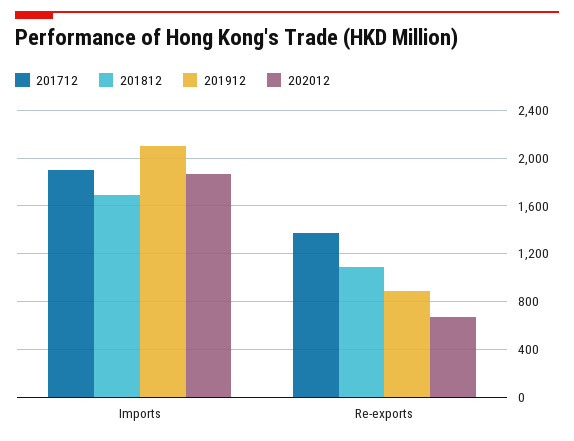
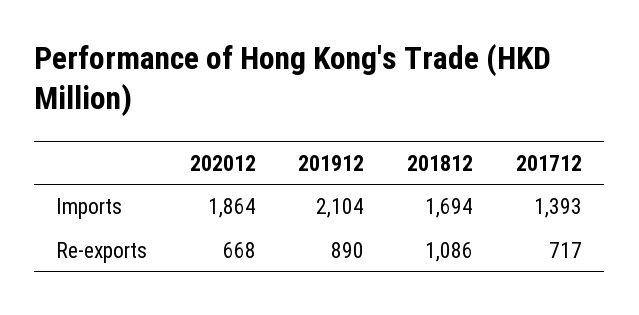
  {
    "201712": {
-     "Imports": 1900,
+     "Imports": 1393,
-     "Re-exports": 1400
+     "Re-exports": 717
    },
    "201812": {
      "Imports": 1694,
      "Re-exports": 1086
    },
    "201912": {
      "Imports": 2104,
      "Re-exports": 890
    },
    "202012": {
      "Imports": 1864,
      "Re-exports": 668
    }
  }

